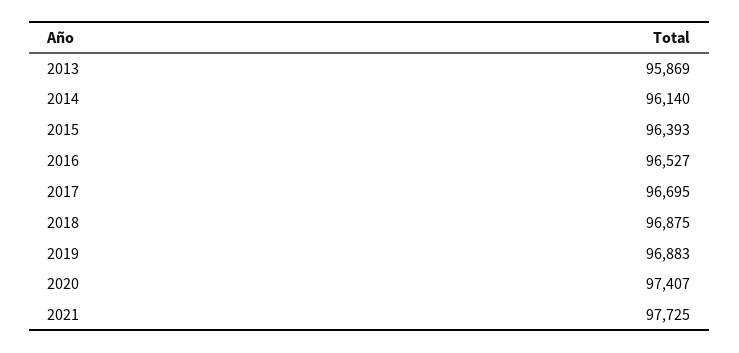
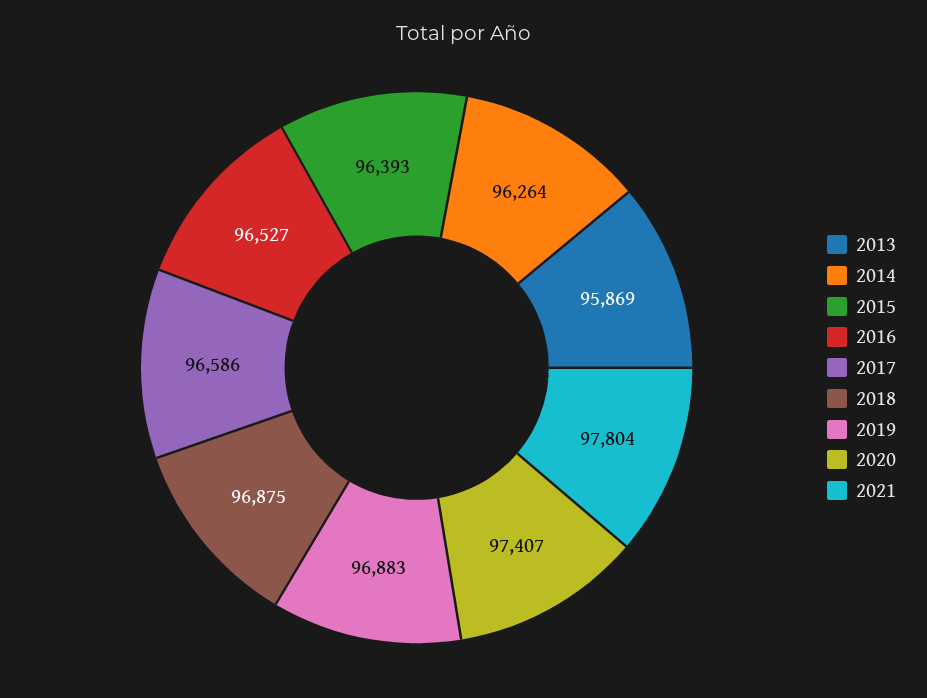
  {
    "2013": 95869,
-   "2014": 96140,
+   "2014": 96264,
    "2015": 96393,
    "2016": 96527,
-   "2017": 96695,
+   "2017": 96586,
    "2018": 96875,
    "2019": 96883,
    "2020": 97407,
-   "2021": 97725
+   "2021": 97804
  }

